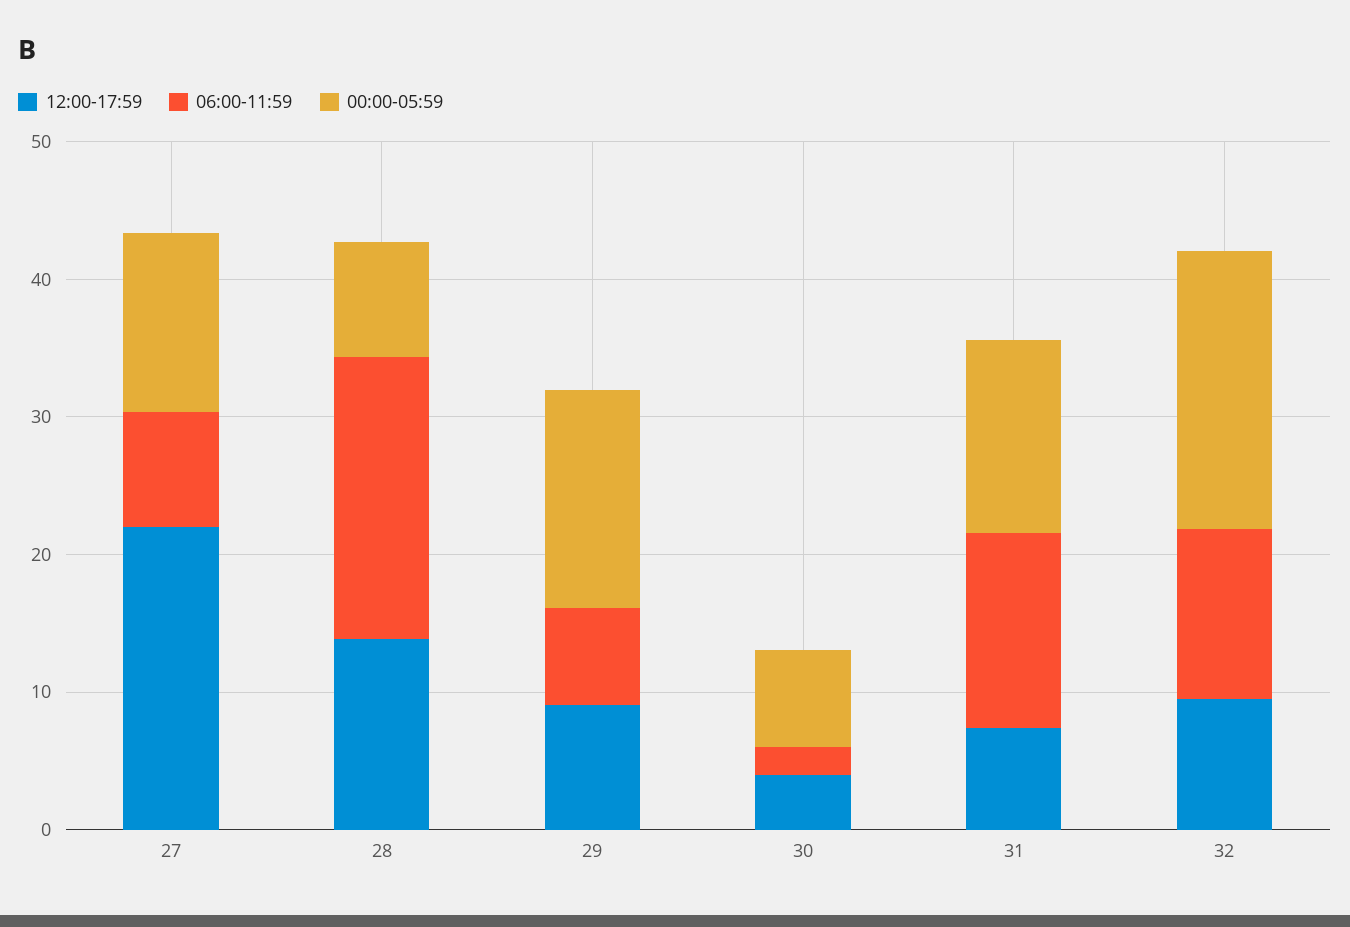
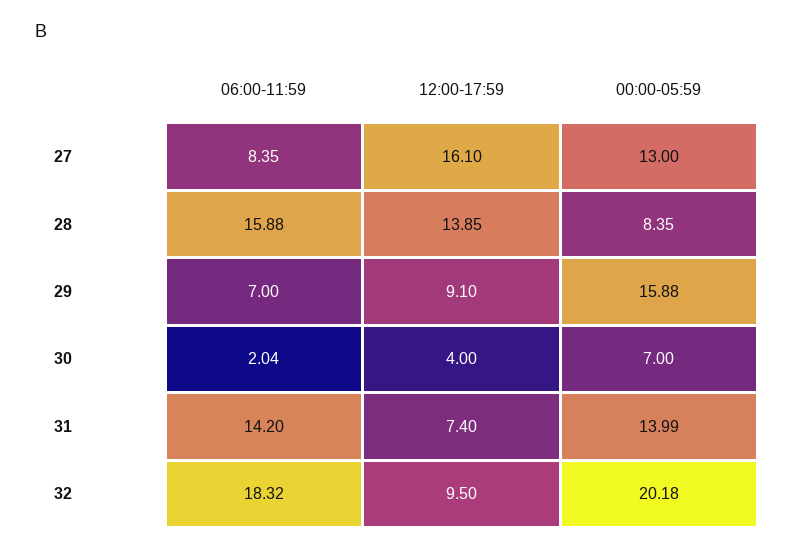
  {
    "12:00-17:59": {
-     "27": 22,
+     "27": 16.1,
      "28": 13.85,
      "29": 9.1,
      "30": 4,
      "31": 7.4,
      "32": 9.5
    },
    "06:00-11:59": {
      "27": 8.35,
-     "28": 20,
+     "28": 15.88,
      "29": 7,
      "30": 2.04,
      "31": 14.2,
-     "32": 12
+     "32": 18.32
    },
    "00:00-05:59": {
      "27": 13,
      "28": 8.35,
      "29": 15.88,
      "30": 7,
      "31": 13.99,
      "32": 20.18
    }
  }

